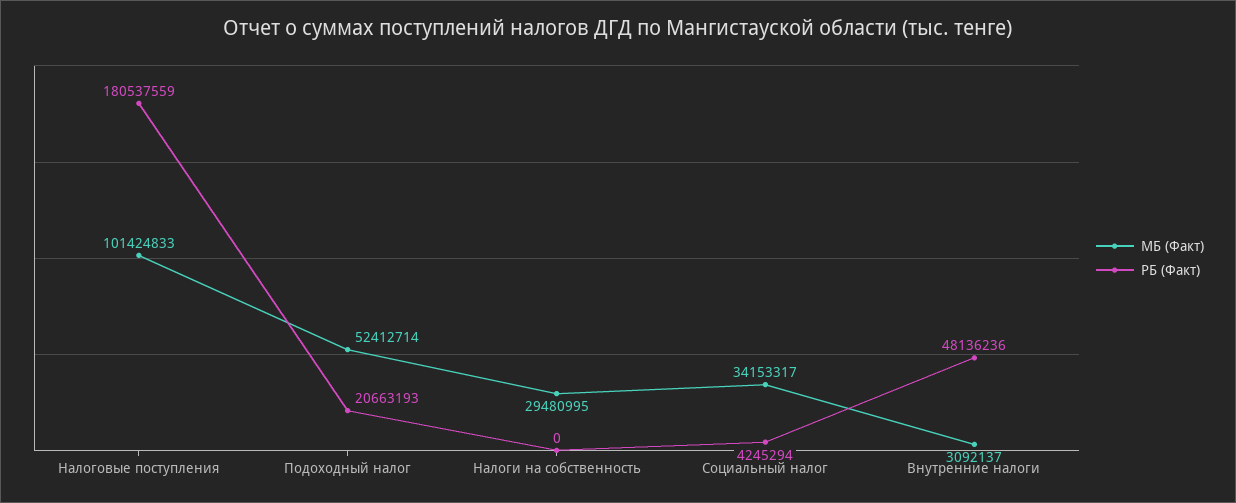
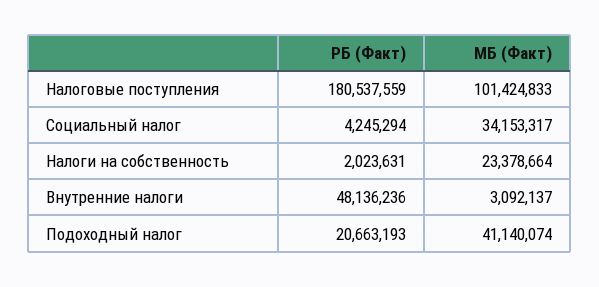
  {
    "МБ (Факт)": {
      "Налоговые поступления": 101424833,
-     "Подоходный налог": 52412714,
+     "Подоходный налог": 41140074,
-     "Налоги на собственность": 29480995,
+     "Налоги на собственность": 23378664,
      "Социальный налог": 34153317,
      "Внутренние налоги": 3092137
    },
    "РБ (Факт)": {
      "Налоговые поступления": 180537559,
      "Подоходный налог": 20663193,
-     "Налоги на собственность": 0,
+     "Налоги на собственность": 2023631,
      "Социальный налог": 4245294,
      "Внутренние налоги": 48136236
    }
  }

